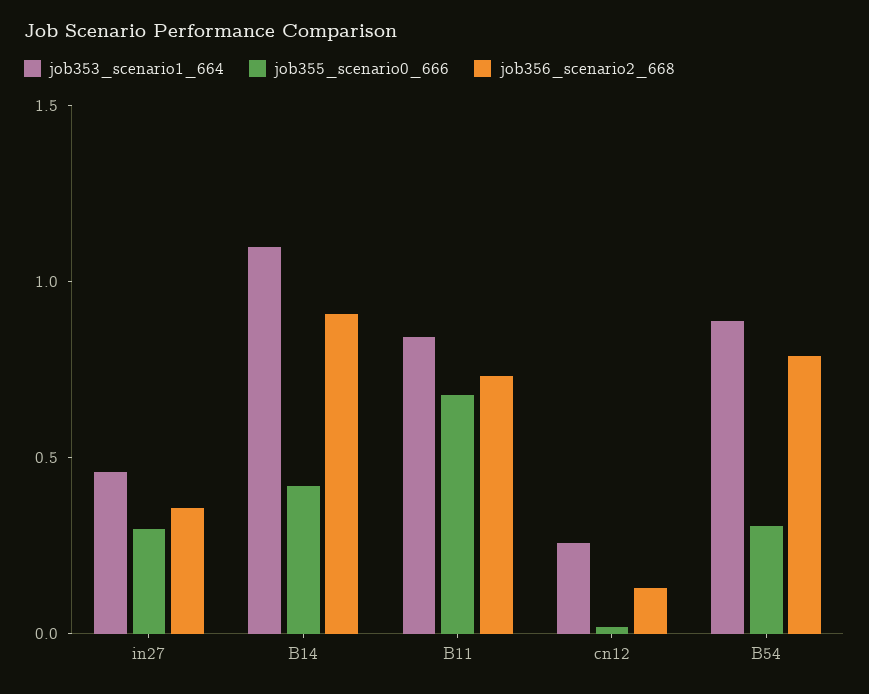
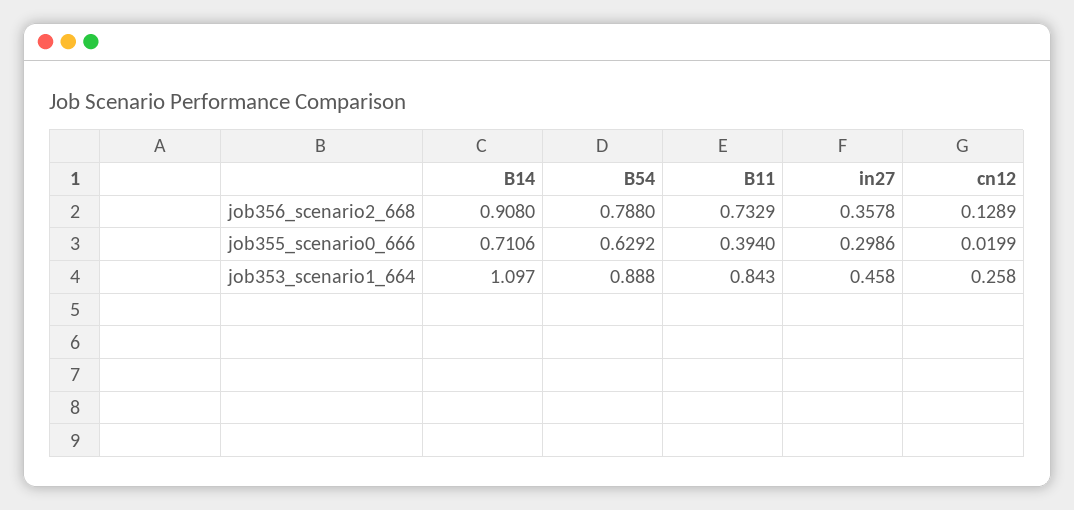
  {
    "job353_scenario1_664": {
      "in27": 0.458,
      "B14": 1.097,
      "B11": 0.843,
      "cn12": 0.258,
      "B54": 0.888
    },
    "job355_scenario0_666": {
      "in27": 0.2986,
-     "B14": 0.4,
+     "B14": 0.7106,
-     "B11": 0.7,
+     "B11": 0.394,
      "cn12": 0.0199,
-     "B54": 0.3
+     "B54": 0.6292
    },
    "job356_scenario2_668": {
      "in27": 0.3578,
      "B14": 0.908,
      "B11": 0.7329,
      "cn12": 0.1289,
      "B54": 0.788
    }
  }

